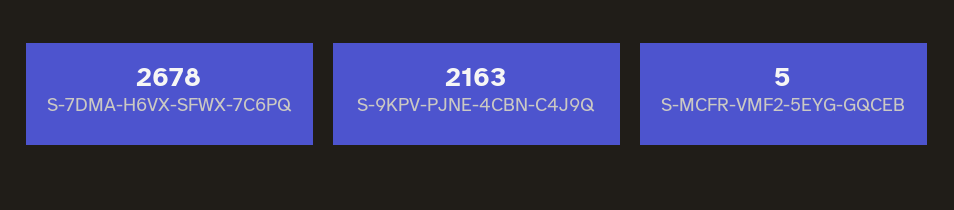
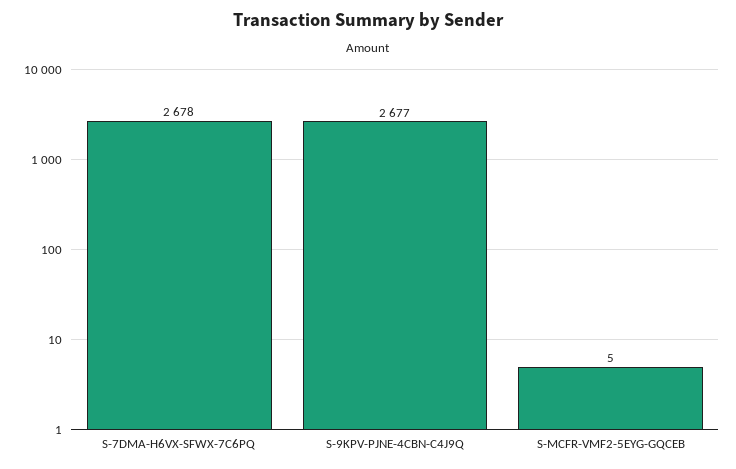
  {
    "S-7DMA-H6VX-SFWX-7C6PQ": 2678,
-   "S-9KPV-PJNE-4CBN-C4J9Q": 2163,
+   "S-9KPV-PJNE-4CBN-C4J9Q": 2677,
    "S-MCFR-VMF2-5EYG-GQCEB": 5
  }

